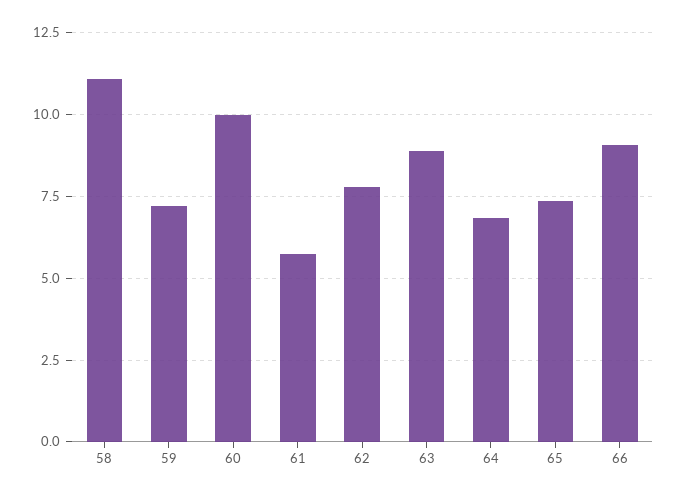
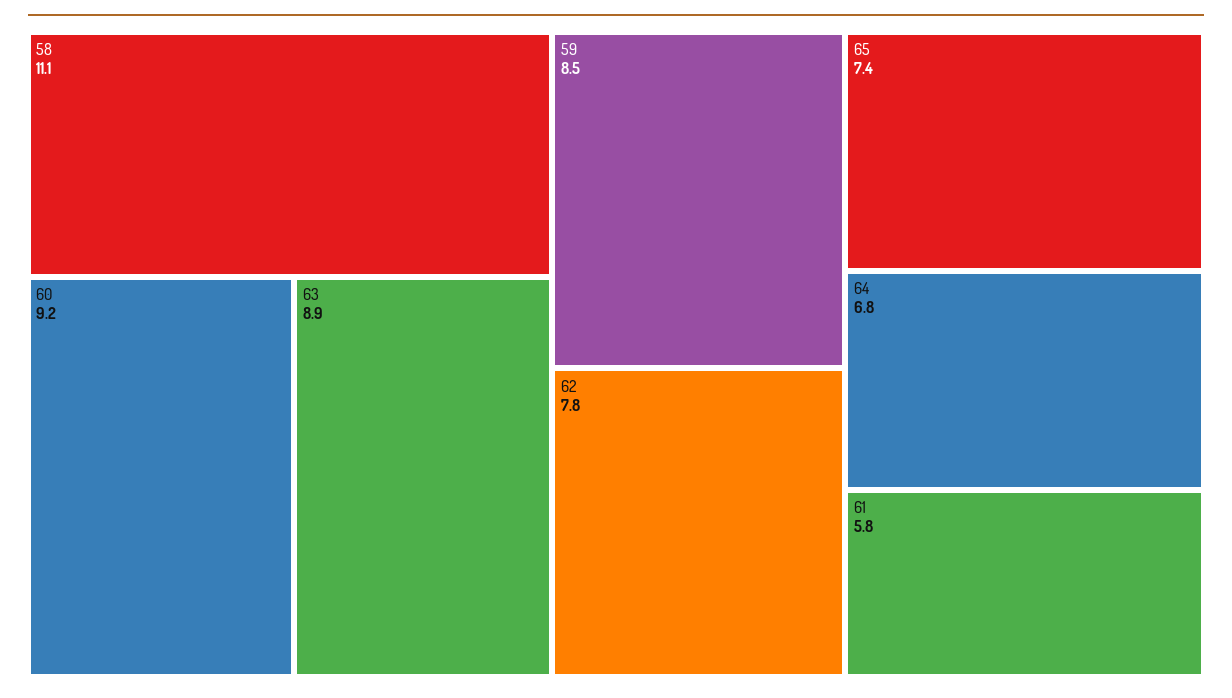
  {
    "58": 11.1,
-   "59": 7.25,
+   "59": 8.5,
-   "60": 10,
+   "60": 9.2,
    "61": 5.8,
    "62": 7.8,
    "63": 8.9,
    "64": 6.8,
-   "65": 7.4,
+   "65": 7.4
-   "66": 9
  }

